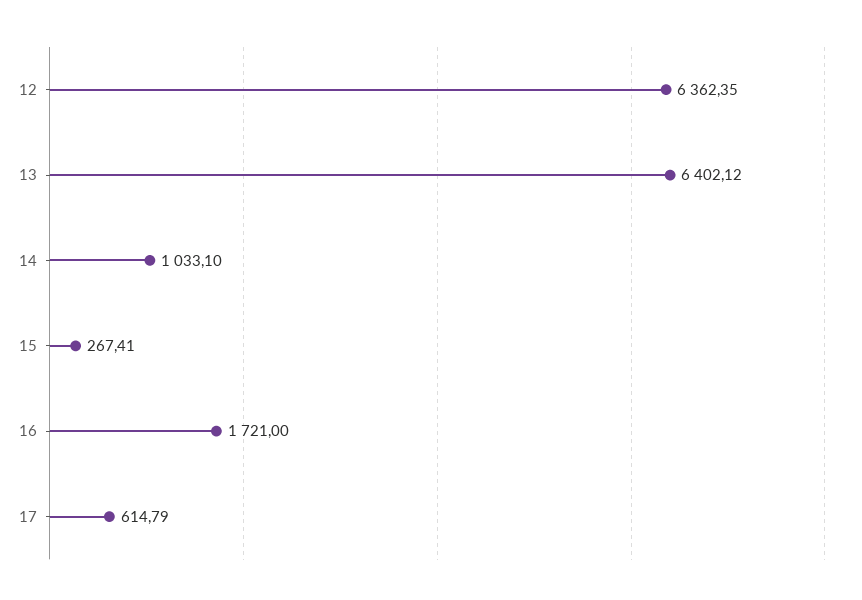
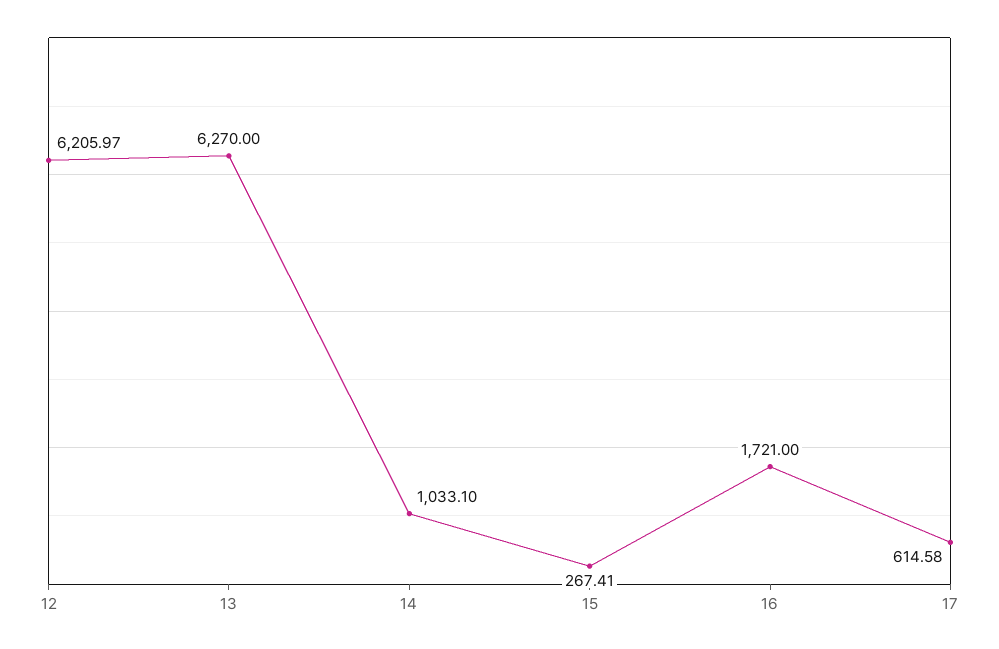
  {
-   "12": 6362.35,
+   "12": 6205.97,
-   "13": 6402.12,
+   "13": 6270,
    "14": 1033.1,
    "15": 267.41,
    "16": 1721,
-   "17": 614.79
+   "17": 614.58
  }

